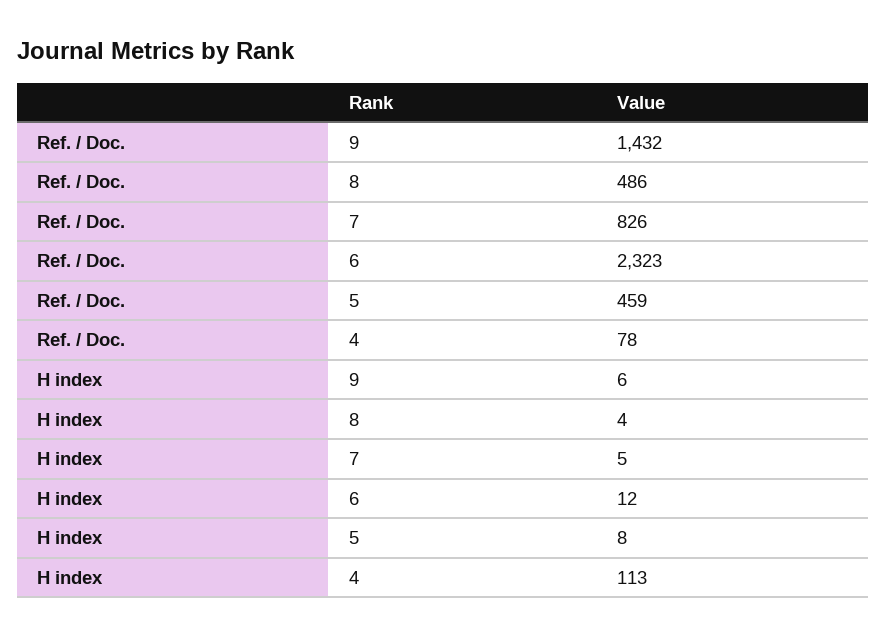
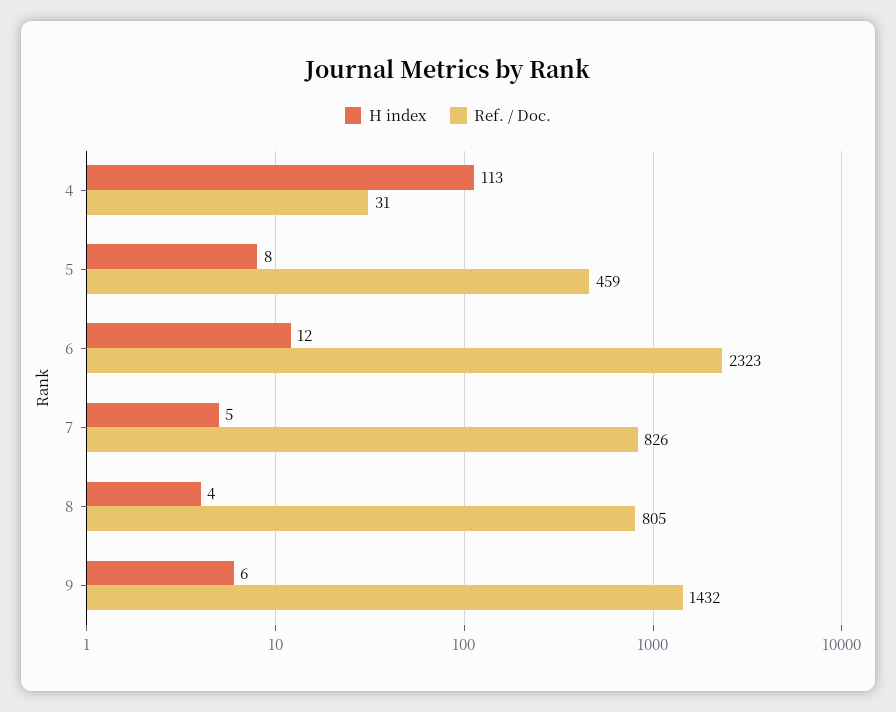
  {
    "Ref. / Doc.": {
      "9": 1432,
-     "8": 486,
+     "8": 805,
      "7": 826,
      "6": 2323,
      "5": 459,
-     "4": 78
+     "4": 31
    },
    "H index": {
      "9": 6,
      "8": 4,
      "7": 5,
      "6": 12,
      "5": 8,
      "4": 113
    }
  }

